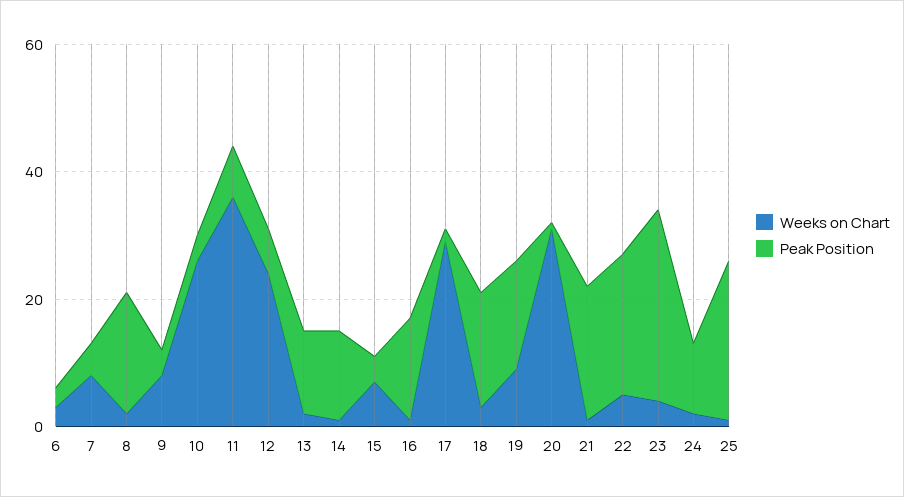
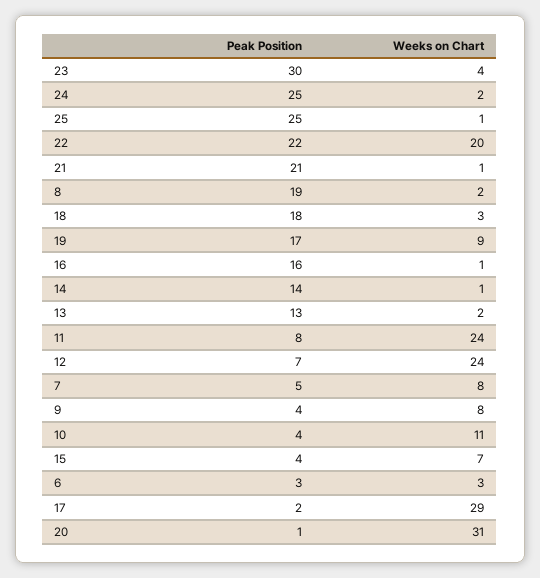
  {
    "Weeks on Chart": {
      "6": 3,
      "7": 8,
      "8": 2,
      "9": 8,
-     "10": 25,
+     "10": 11,
-     "11": 35,
+     "11": 24,
      "12": 24,
      "13": 2,
      "14": 1,
      "15": 7,
      "16": 1,
      "17": 29,
      "18": 3,
      "19": 9,
      "20": 31,
      "21": 1,
-     "22": 5,
+     "22": 20,
      "23": 4,
      "24": 2,
      "25": 1
    },
    "Peak Position": {
      "6": 3,
      "7": 5,
      "8": 19,
      "9": 4,
      "10": 4,
      "11": 8,
      "12": 7,
      "13": 13,
      "14": 14,
      "15": 4,
      "16": 16,
      "17": 2,
      "18": 18,
      "19": 17,
      "20": 1,
      "21": 21,
      "22": 22,
      "23": 30,
-     "24": 10,
+     "24": 25,
      "25": 25
    }
  }

